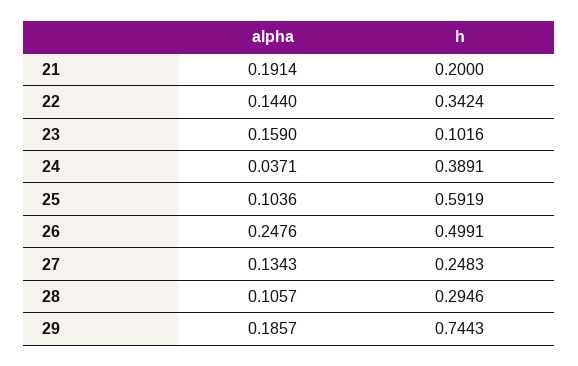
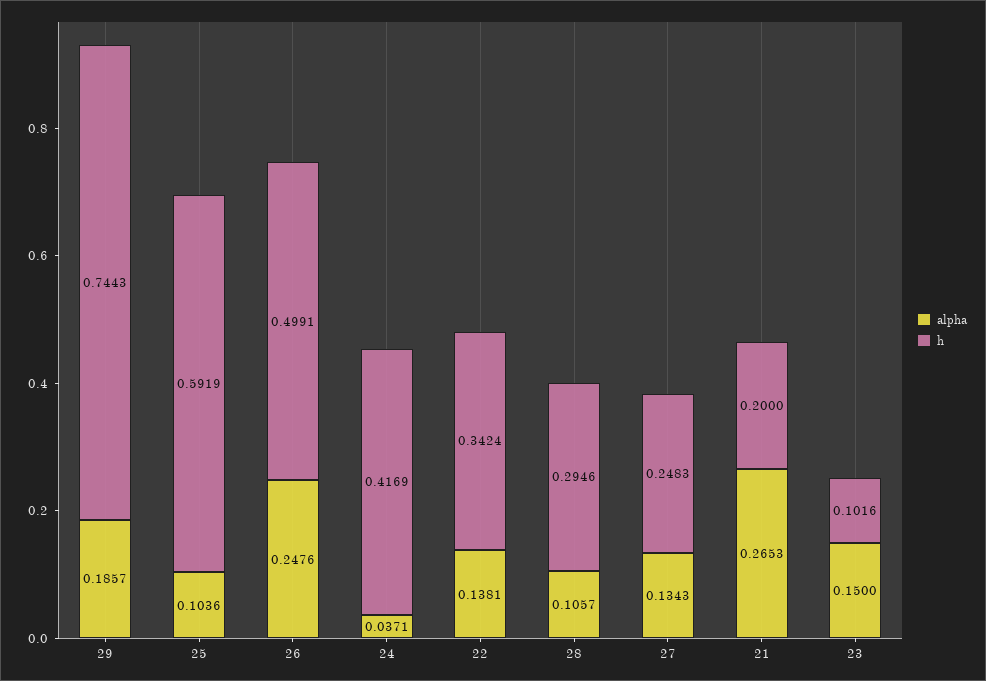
  {
    "alpha": {
-     "21": 0.1914,
+     "21": 0.2653,
-     "22": 0.144,
+     "22": 0.1381,
-     "23": 0.159,
+     "23": 0.15,
      "24": 0.0371,
      "25": 0.1036,
      "26": 0.2476,
      "27": 0.1343,
      "28": 0.1057,
      "29": 0.1857
    },
    "h": {
      "21": 0.2,
      "22": 0.3424,
      "23": 0.1016,
-     "24": 0.3891,
+     "24": 0.4169,
      "25": 0.5919,
      "26": 0.4991,
      "27": 0.2483,
      "28": 0.2946,
      "29": 0.7443
    }
  }

